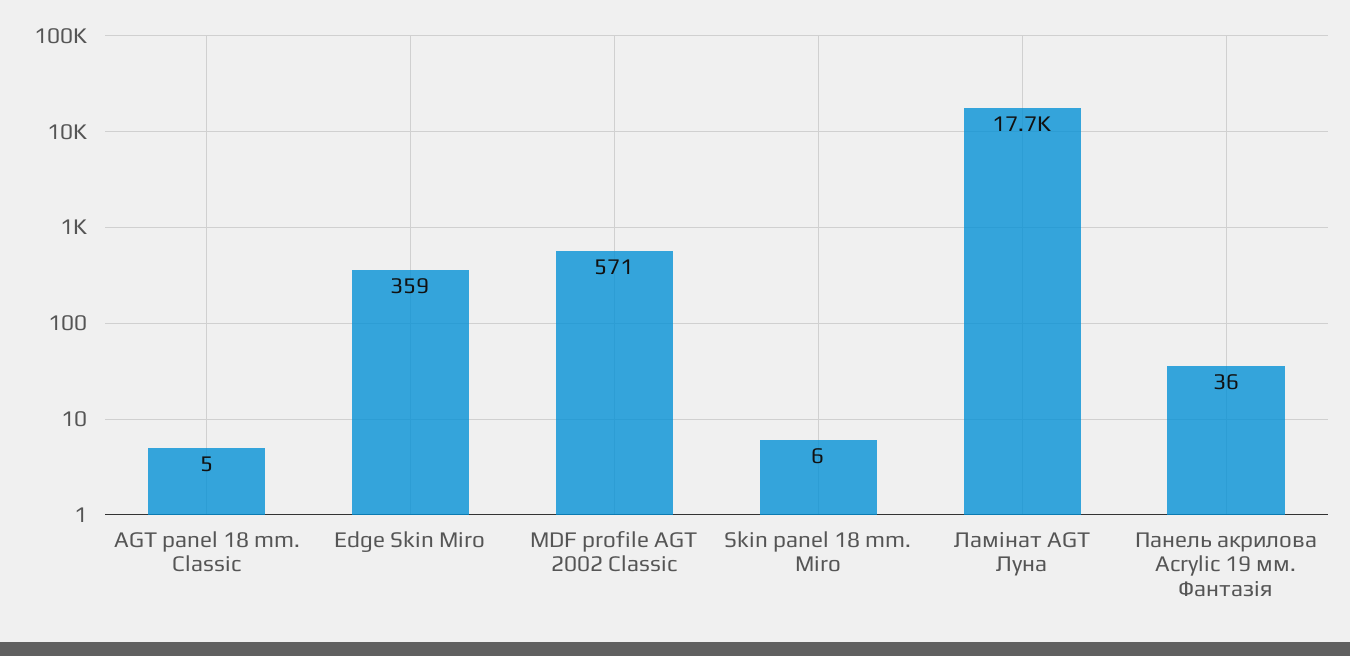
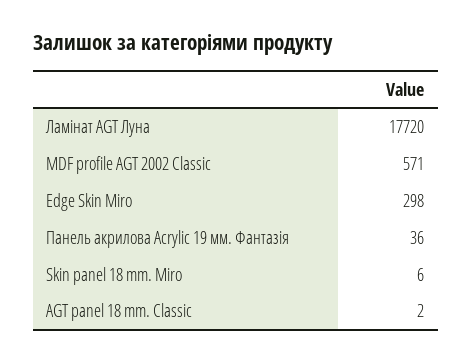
  {
-   "AGT panel 18 mm. Classic": 5,
+   "AGT panel 18 mm. Classic": 2,
-   "Edge Skin Miro": 359,
+   "Edge Skin Miro": 298,
    "MDF profile AGT 2002 Classic": 571,
    "Skin panel 18 mm. Miro": 6,
    "Ламінат AGT Луна": 17720,
    "Панель акрилова Acrylic 19 мм. Фантазія": 36
  }

